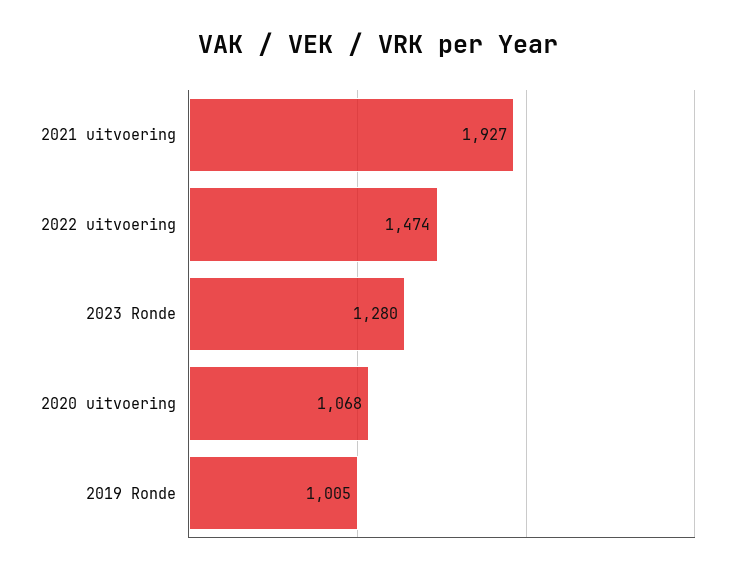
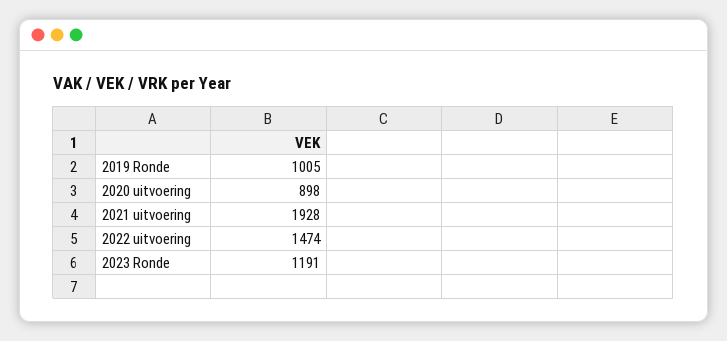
  {
-   "2021 uitvoering": 1927,
+   "2021 uitvoering": 1928,
    "2022 uitvoering": 1474,
-   "2023 Ronde": 1280,
+   "2023 Ronde": 1191,
-   "2020 uitvoering": 1068,
+   "2020 uitvoering": 898,
    "2019 Ronde": 1005
  }

